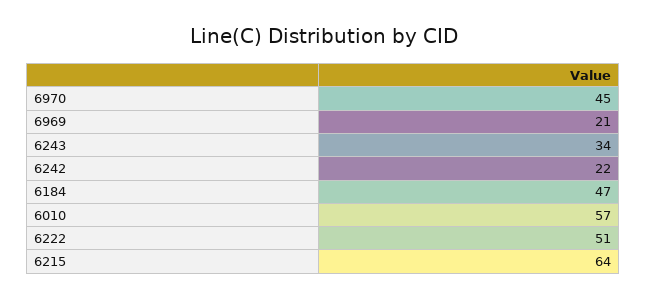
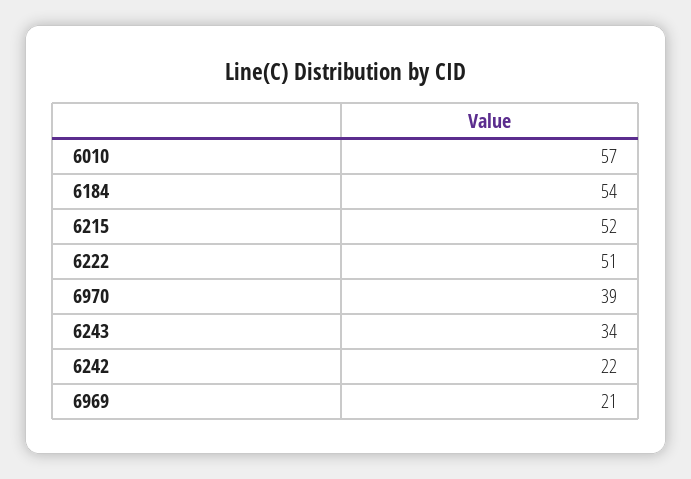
  {
-   "6970": 45,
+   "6970": 39,
    "6969": 21,
    "6243": 34,
    "6242": 22,
-   "6184": 47,
+   "6184": 54,
    "6010": 57,
    "6222": 51,
-   "6215": 64
+   "6215": 52
  }

